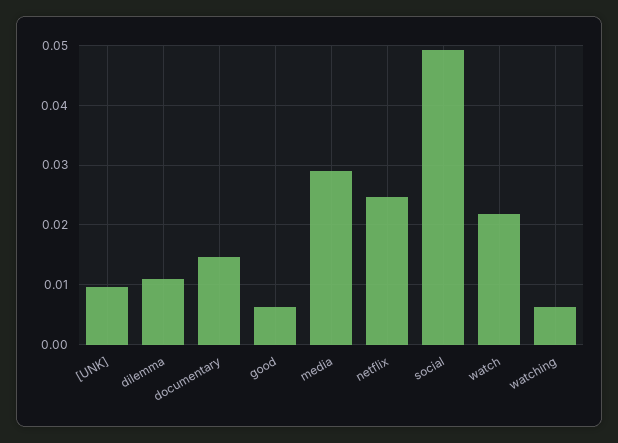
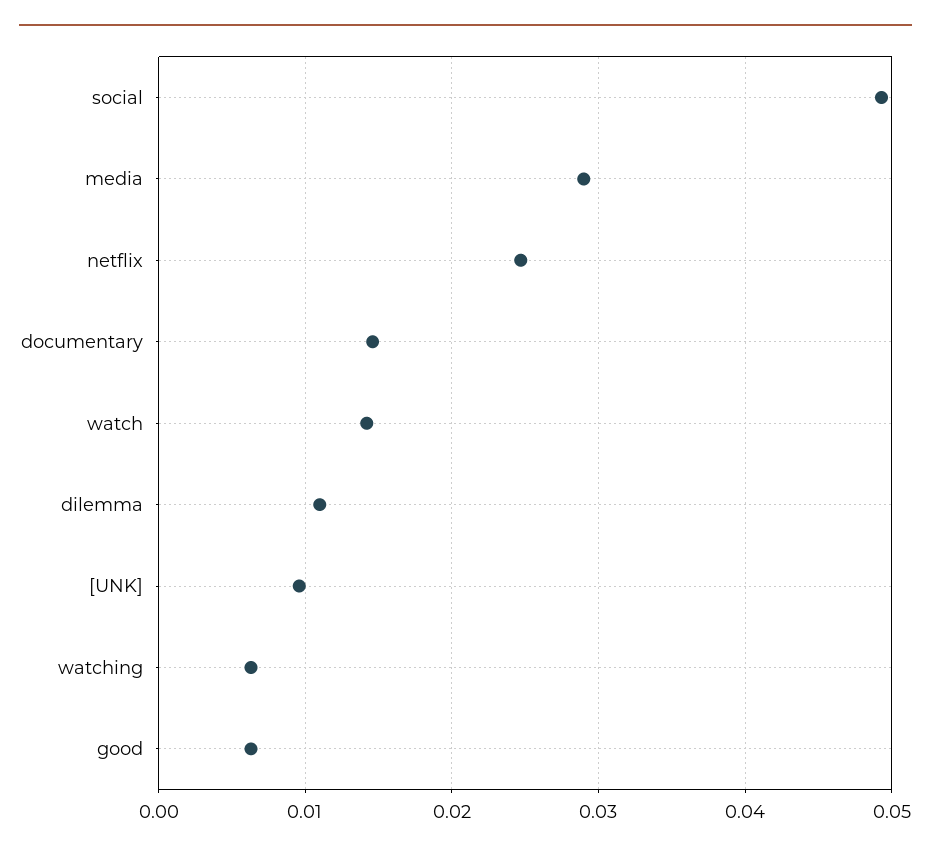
  {
    "[UNK]": 0.01,
    "dilemma": 0.011,
    "documentary": 0.015,
    "good": 0.006,
    "media": 0.029,
    "netflix": 0.025,
    "social": 0.049,
-   "watch": 0.022,
+   "watch": 0.014,
    "watching": 0.006
  }

